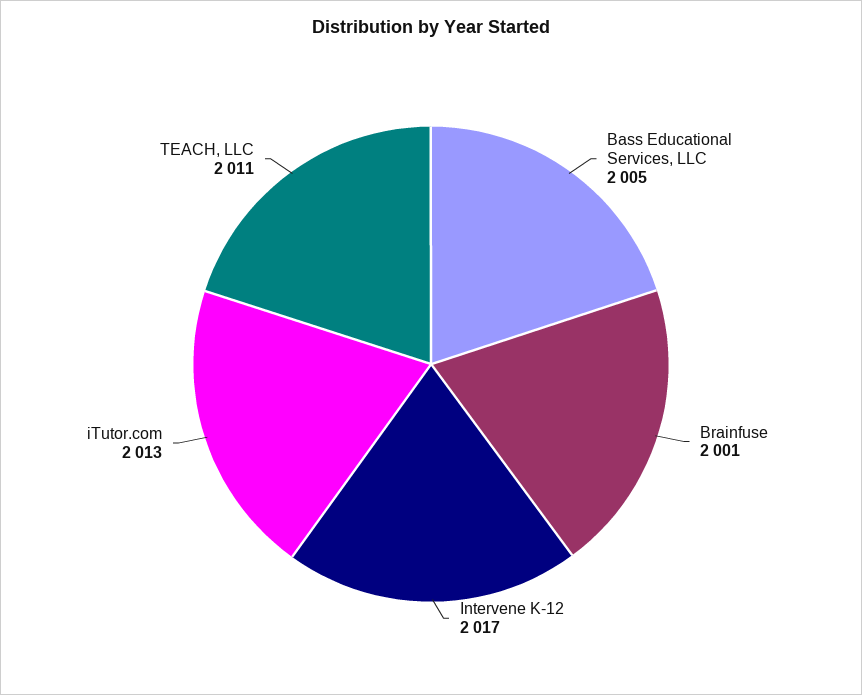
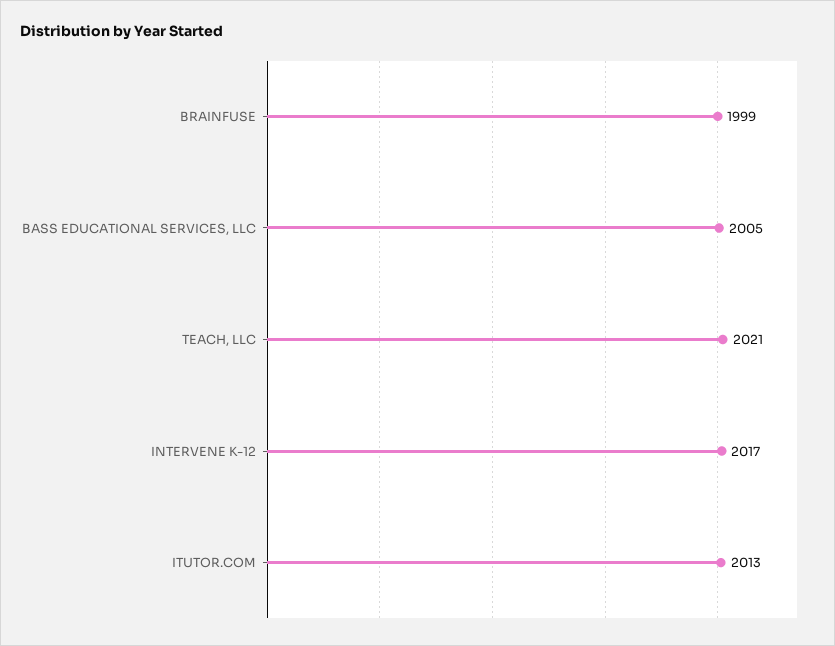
  {
    "Bass Educational Services, LLC": 2005,
-   "Brainfuse": 2001,
+   "Brainfuse": 1999,
    "Intervene K-12": 2017,
    "iTutor.com": 2013,
-   "TEACH, LLC": 2011
+   "TEACH, LLC": 2021
  }

